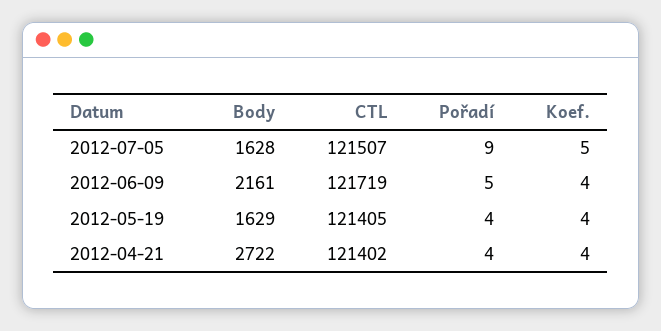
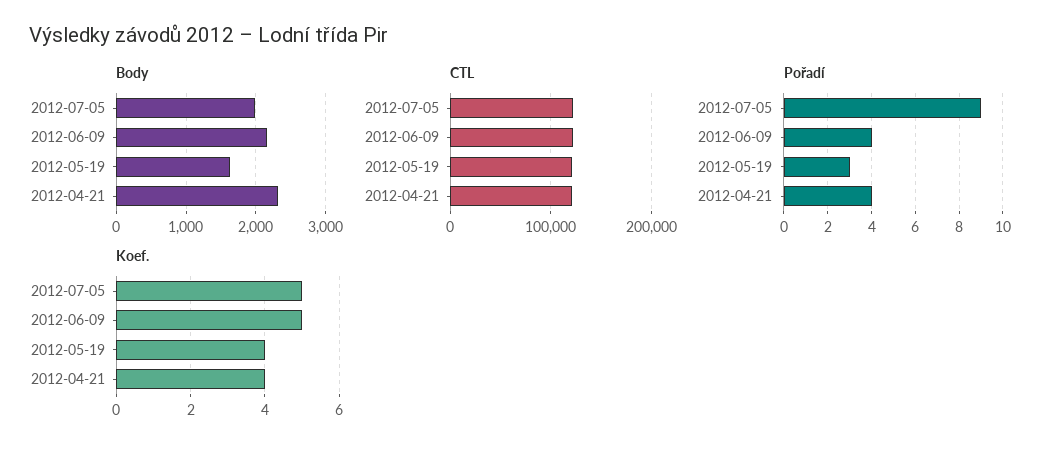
  {
    "Body": {
-     "2012-07-05": 1628,
+     "2012-07-05": 2000,
      "2012-06-09": 2161,
      "2012-05-19": 1629,
-     "2012-04-21": 2722
+     "2012-04-21": 2300
    },
    "CTL": {
      "2012-07-05": 121507,
      "2012-06-09": 121719,
      "2012-05-19": 121405,
      "2012-04-21": 121402
    },
    "Pořadí": {
      "2012-07-05": 9,
-     "2012-06-09": 5,
+     "2012-06-09": 4,
-     "2012-05-19": 4,
+     "2012-05-19": 3,
      "2012-04-21": 4
    },
    "Koef.": {
      "2012-07-05": 5,
-     "2012-06-09": 4,
+     "2012-06-09": 5,
      "2012-05-19": 4,
      "2012-04-21": 4
    }
  }

